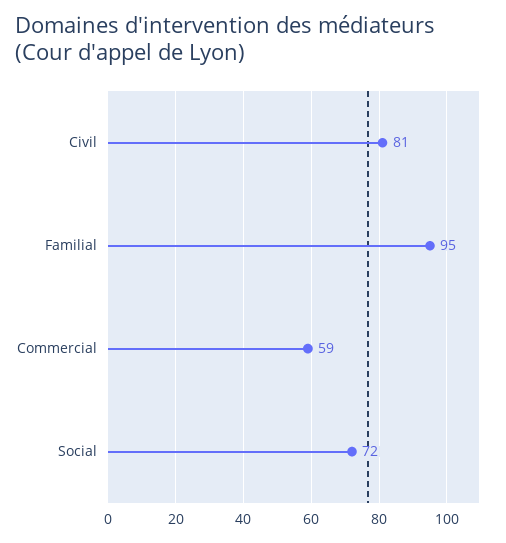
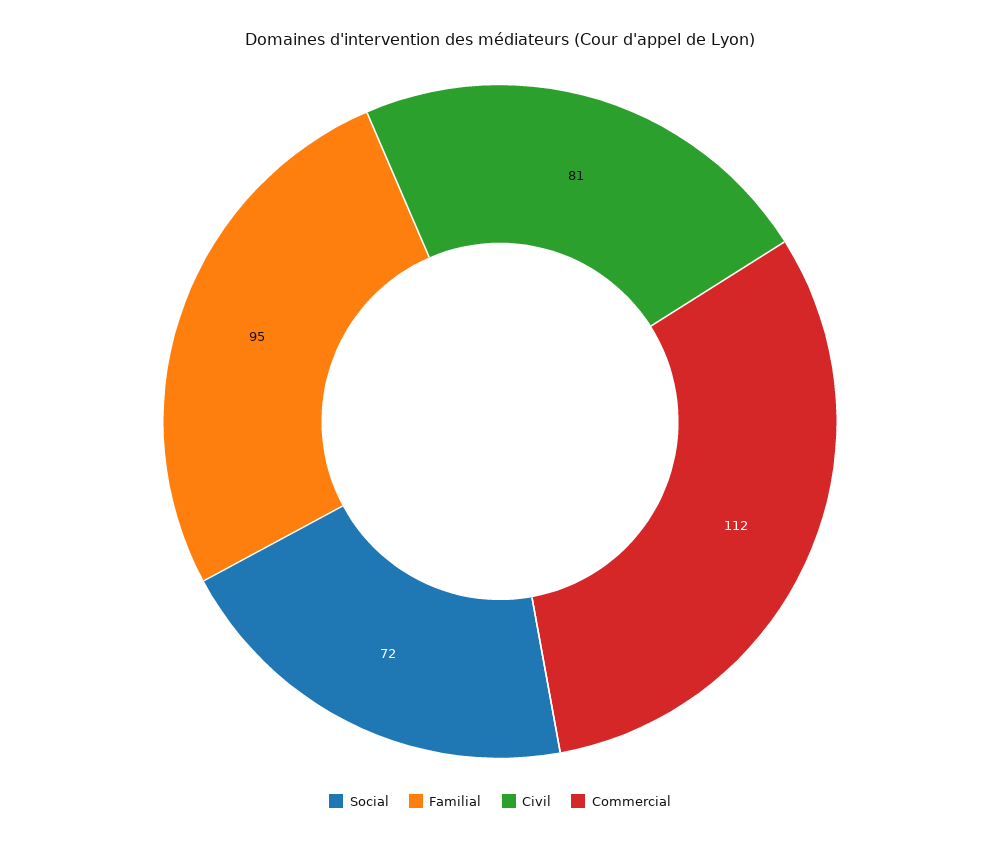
  {
    "Civil": 81,
    "Familial": 95,
-   "Commercial": 59,
+   "Commercial": 112,
    "Social": 72
  }

